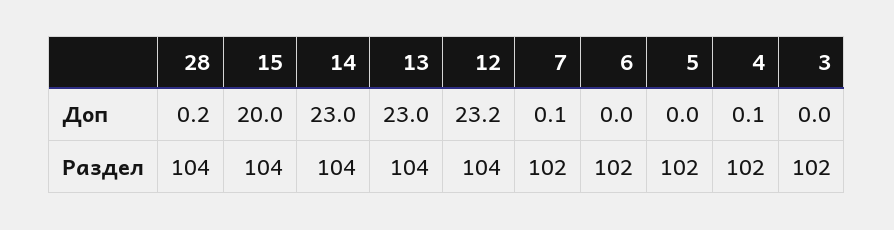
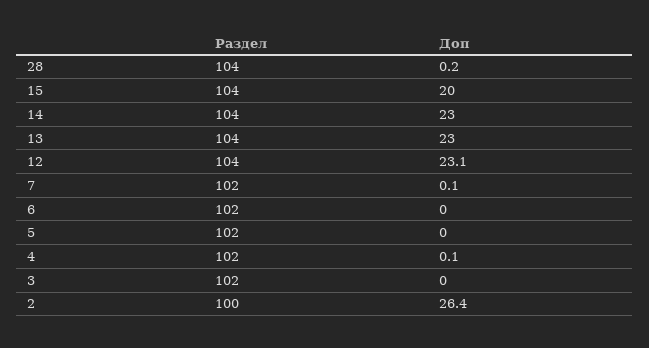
  {
    "28": {
      "Доп": 0.2,
      "Раздел": 104
    },
    "15": {
      "Доп": 20,
      "Раздел": 104
    },
    "14": {
      "Доп": 23,
      "Раздел": 104
    },
    "13": {
      "Доп": 23,
      "Раздел": 104
    },
    "12": {
-     "Доп": 23.2,
+     "Доп": 23.1,
      "Раздел": 104
    },
    "7": {
      "Доп": 0.1,
      "Раздел": 102
    },
    "6": {
      "Доп": 0,
      "Раздел": 102
    },
    "5": {
      "Доп": 0,
      "Раздел": 102
    },
    "4": {
      "Доп": 0.1,
      "Раздел": 102
    },
    "3": {
      "Доп": 0,
      "Раздел": 102
-   }
+   },
+   "2": {
+     "Раздел": 100,
+     "Доп": 26.4
+   }
  }

